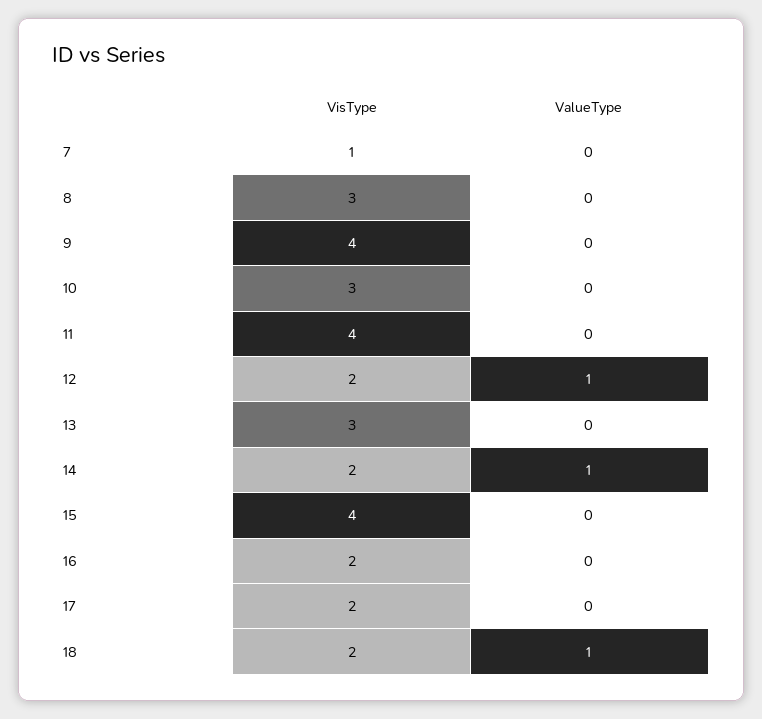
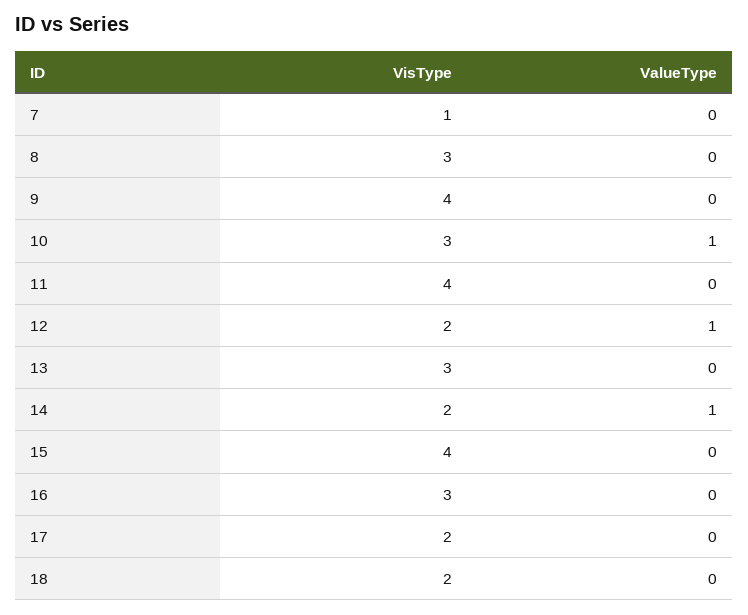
  {
    "VisType": {
      "7": 1,
      "8": 3,
      "9": 4,
      "10": 3,
      "11": 4,
      "12": 2,
      "13": 3,
      "14": 2,
      "15": 4,
-     "16": 2,
+     "16": 3,
      "17": 2,
      "18": 2
    },
    "ValueType": {
      "7": 0,
      "8": 0,
      "9": 0,
-     "10": 0,
+     "10": 1,
      "11": 0,
      "12": 1,
      "13": 0,
      "14": 1,
      "15": 0,
      "16": 0,
      "17": 0,
-     "18": 1
+     "18": 0
    }
  }

